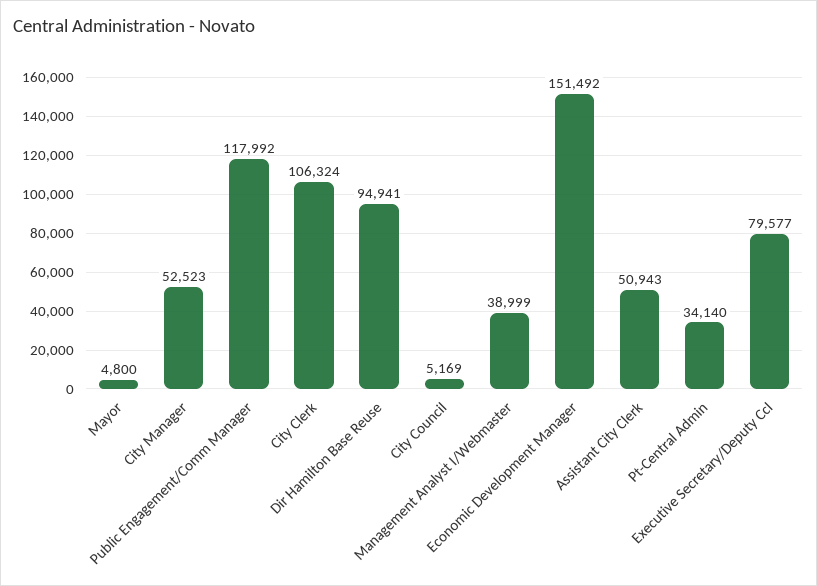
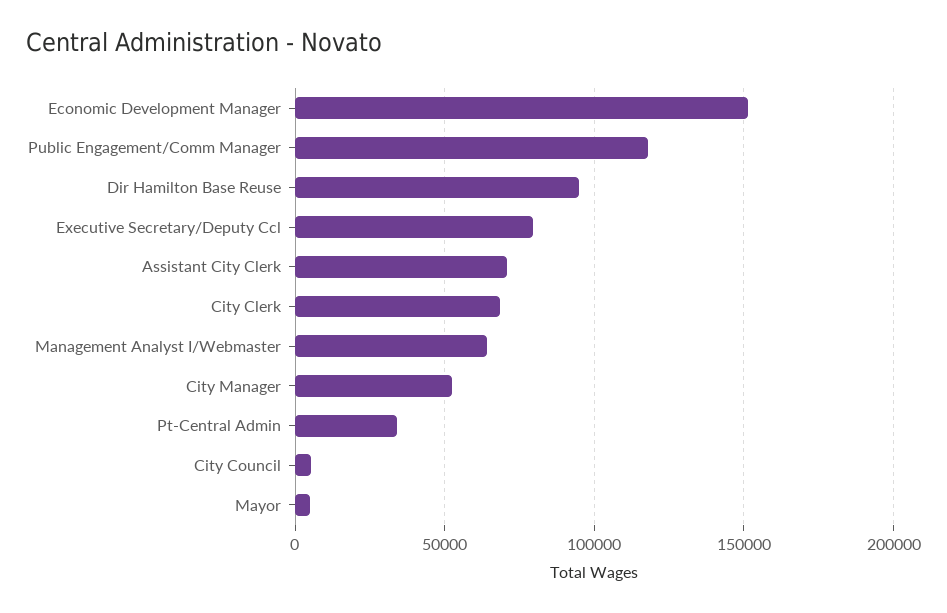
  {
    "Mayor": 4800,
    "City Manager": 52523,
    "Public Engagement/Comm Manager": 117992,
-   "City Clerk": 106324,
+   "City Clerk": 70000,
    "Dir Hamilton Base Reuse": 94941,
    "City Council": 5169,
-   "Management Analyst I/Webmaster": 38999,
+   "Management Analyst I/Webmaster": 65000,
    "Economic Development Manager": 151492,
-   "Assistant City Clerk": 50943,
+   "Assistant City Clerk": 70000,
    "Pt-Central Admin": 34140,
    "Executive Secretary/Deputy Ccl": 79577
  }

